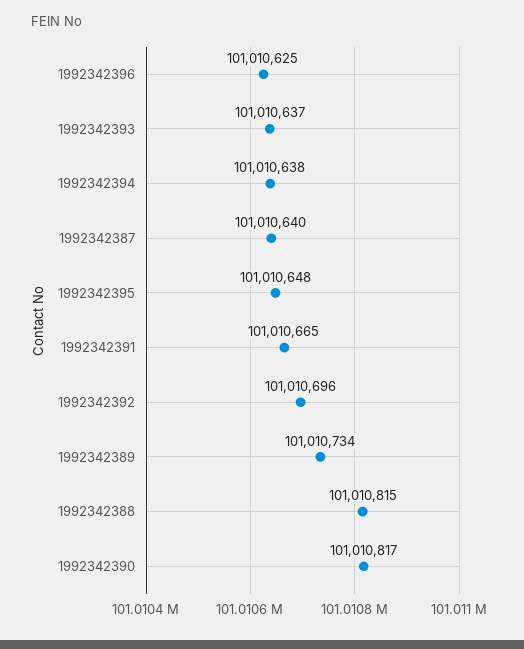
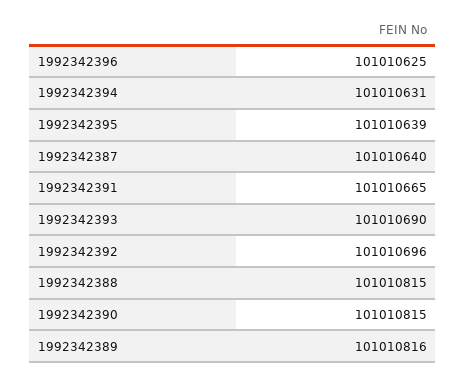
  {
    "1992342396": 101010625,
-   "1992342393": 101010637,
+   "1992342393": 101010690,
-   "1992342394": 101010638,
+   "1992342394": 101010631,
    "1992342387": 101010640,
-   "1992342395": 101010648,
+   "1992342395": 101010639,
    "1992342391": 101010665,
    "1992342392": 101010696,
-   "1992342389": 101010734,
+   "1992342389": 101010816,
    "1992342388": 101010815,
-   "1992342390": 101010817
+   "1992342390": 101010815
  }

